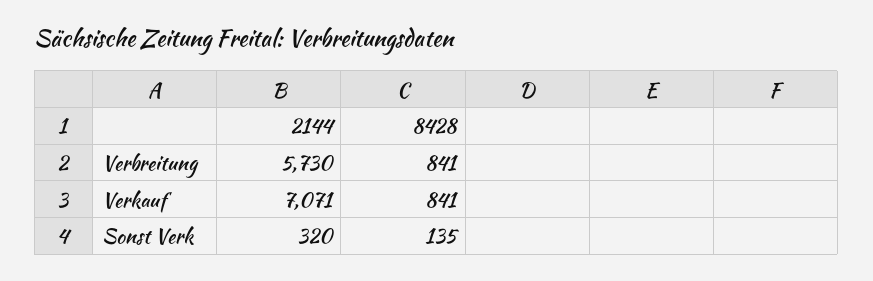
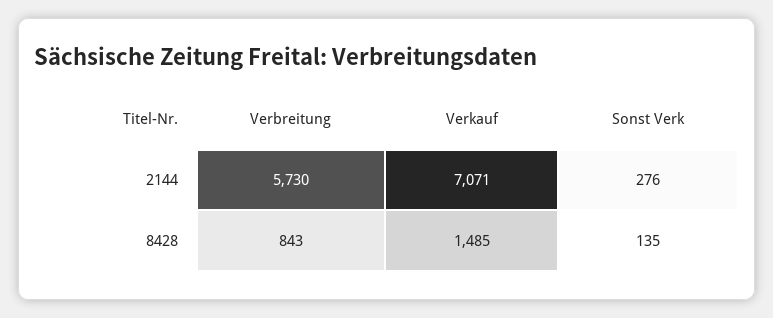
  {
    "2144": {
      "Verbreitung": 5730,
      "Verkauf": 7071,
-     "Sonst Verk": 320
+     "Sonst Verk": 276
    },
    "8428": {
-     "Verbreitung": 841,
+     "Verbreitung": 843,
-     "Verkauf": 841,
+     "Verkauf": 1485,
      "Sonst Verk": 135
    }
  }

